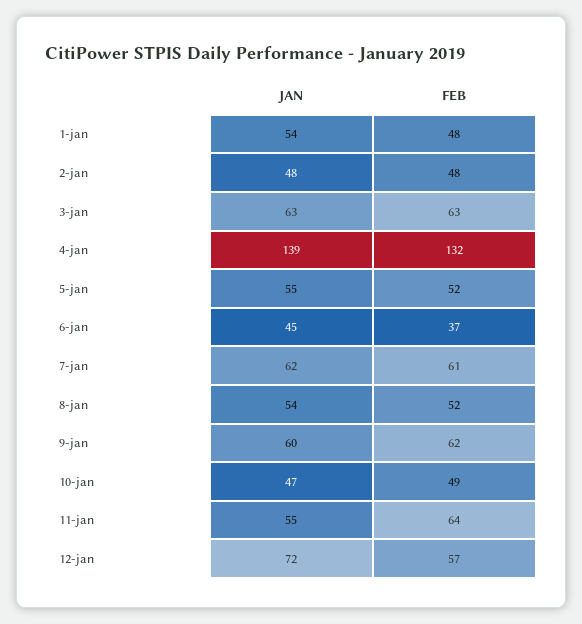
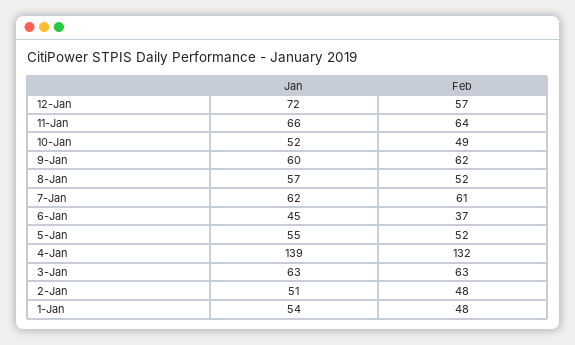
  {
    "JAN": {
      "1-jan": 54,
-     "2-jan": 48,
+     "2-jan": 51,
      "3-jan": 63,
      "4-jan": 139,
      "5-jan": 55,
      "6-jan": 45,
      "7-jan": 62,
-     "8-jan": 54,
+     "8-jan": 57,
      "9-jan": 60,
-     "10-jan": 47,
+     "10-jan": 52,
-     "11-jan": 55,
+     "11-jan": 66,
      "12-jan": 72
    },
    "FEB": {
      "1-jan": 48,
      "2-jan": 48,
      "3-jan": 63,
      "4-jan": 132,
      "5-jan": 52,
      "6-jan": 37,
      "7-jan": 61,
      "8-jan": 52,
      "9-jan": 62,
      "10-jan": 49,
      "11-jan": 64,
      "12-jan": 57
    }
  }

